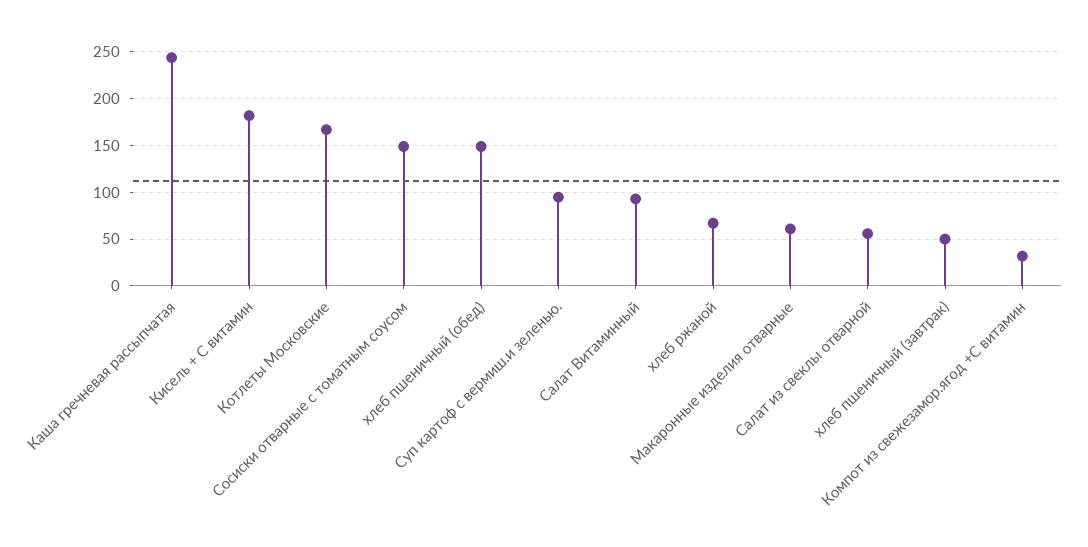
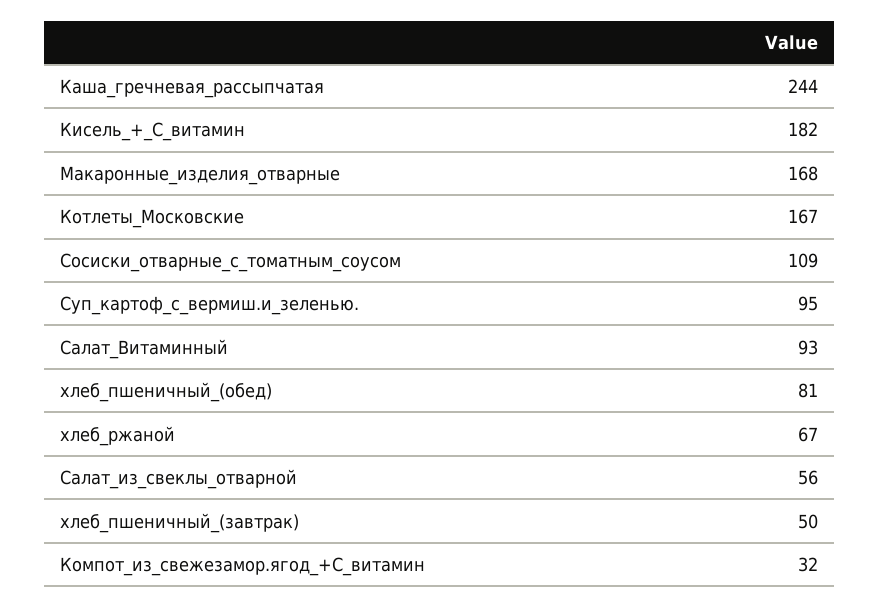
  {
    "Каша гречневая рассыпчатая": 244,
    "Кисель + С витамин": 182,
    "Котлеты Московские": 167,
-   "Сосиски отварные с томатным соусом": 150,
+   "Сосиски отварные с томатным соусом": 109,
-   "хлеб пшеничный (обед)": 150,
+   "хлеб пшеничный (обед)": 81,
    "Суп картоф с вермиш.и зеленью.": 95,
    "Салат Витаминный": 93,
    "хлеб ржаной": 67,
-   "Макаронные изделия отварные": 60,
+   "Макаронные изделия отварные": 168,
    "Салат из свеклы отварной": 56,
    "хлеб пшеничный (завтрак)": 50,
    "Компот из свежезамор.ягод +С витамин": 32
  }

